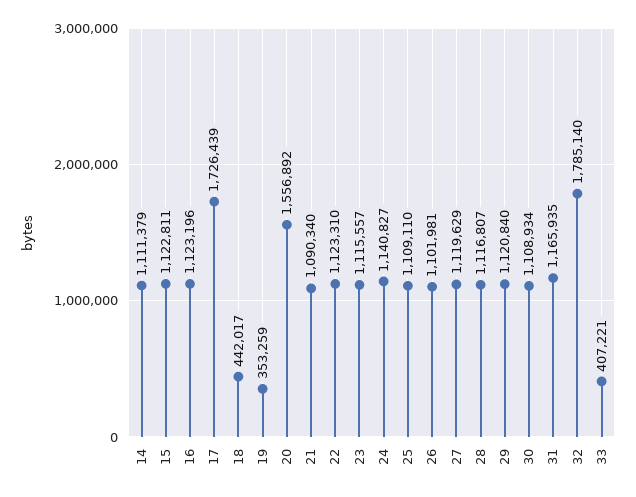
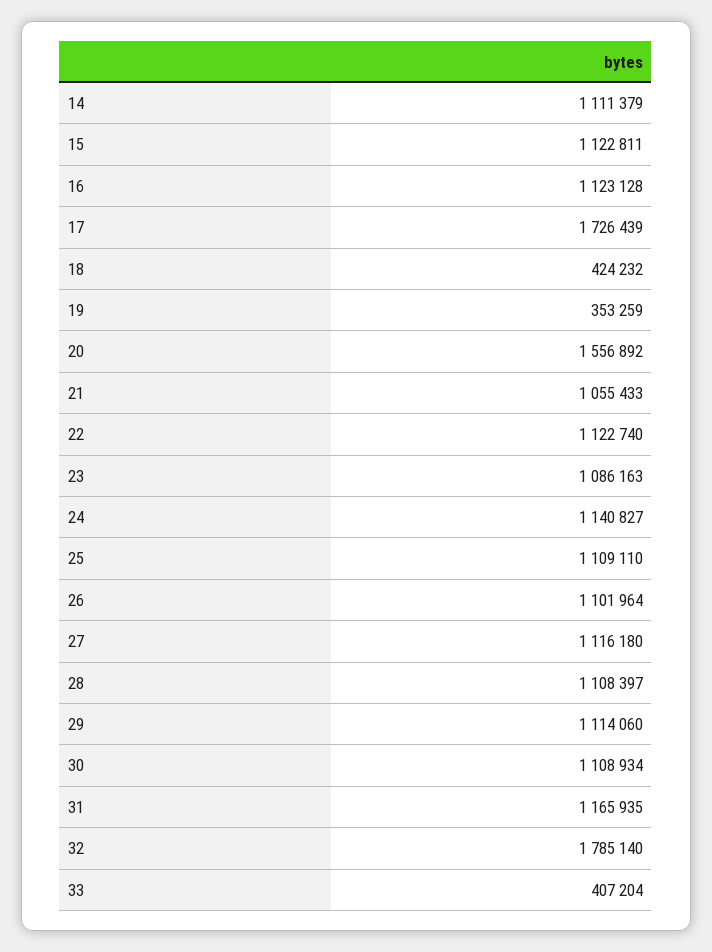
  {
    "14": 1111379,
    "15": 1122811,
-   "16": 1123196,
+   "16": 1123128,
    "17": 1726439,
-   "18": 442017,
+   "18": 424232,
    "19": 353259,
    "20": 1556892,
-   "21": 1090340,
+   "21": 1055433,
-   "22": 1123310,
+   "22": 1122740,
-   "23": 1115557,
+   "23": 1086163,
    "24": 1140827,
    "25": 1109110,
-   "26": 1101981,
+   "26": 1101964,
-   "27": 1119629,
+   "27": 1116180,
-   "28": 1116807,
+   "28": 1108397,
-   "29": 1120840,
+   "29": 1114060,
    "30": 1108934,
    "31": 1165935,
    "32": 1785140,
-   "33": 407221
+   "33": 407204
  }

